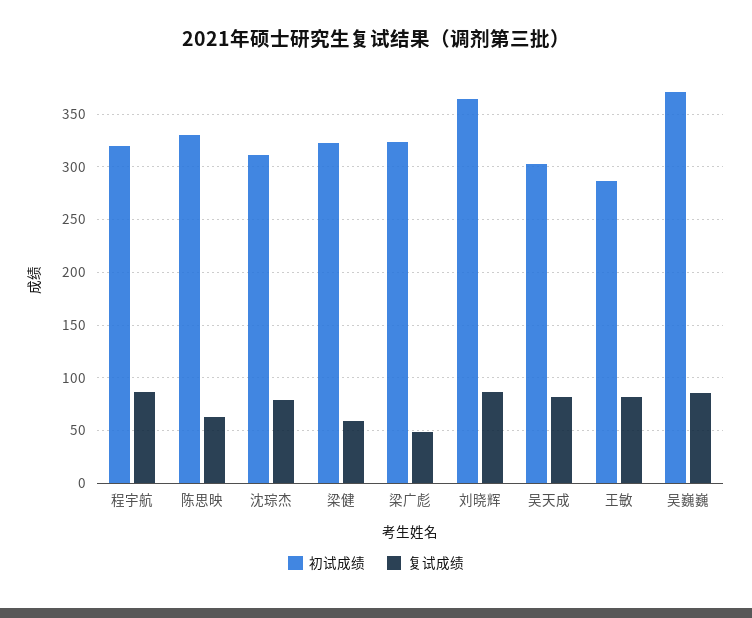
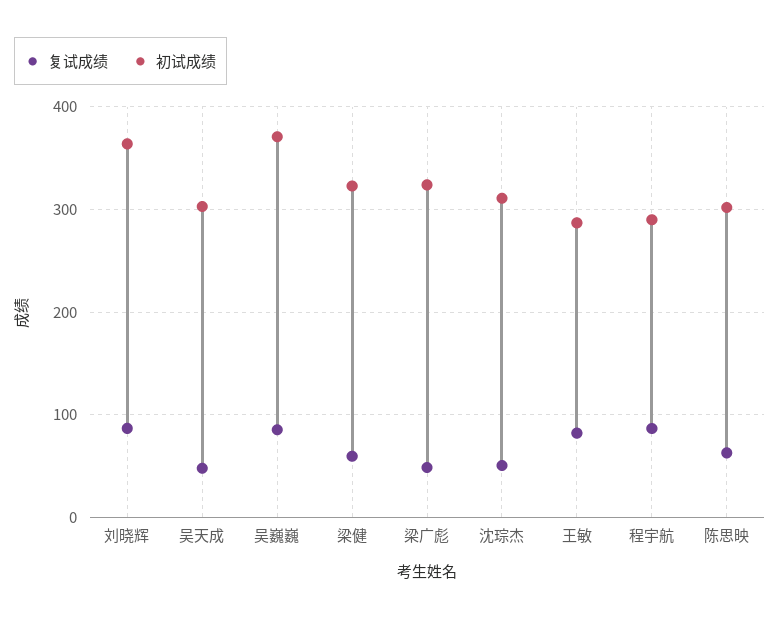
  {
    "初试成绩": {
-     "程宇航": 320,
+     "程宇航": 290,
-     "陈思映": 330,
+     "陈思映": 300,
      "沈琮杰": 310,
      "梁健": 320,
      "梁广彪": 320,
      "刘晓辉": 360,
      "吴天成": 300,
      "王敏": 290,
      "吴巍巍": 370
    },
    "复试成绩": {
      "程宇航": 90,
      "陈思映": 60,
-     "沈琮杰": 80,
+     "沈琮杰": 50,
      "梁健": 60,
      "梁广彪": 50,
      "刘晓辉": 90,
-     "吴天成": 80,
+     "吴天成": 50,
      "王敏": 80,
      "吴巍巍": 90
    }
  }

